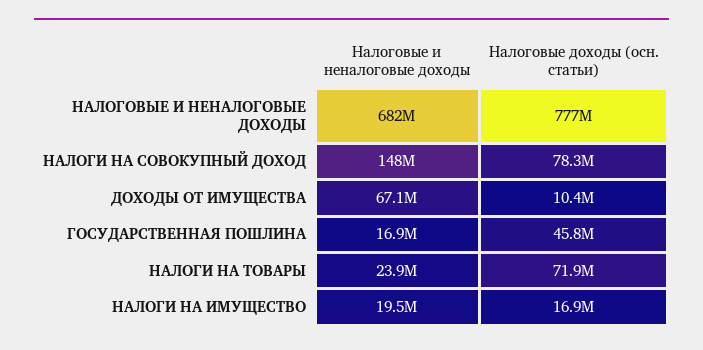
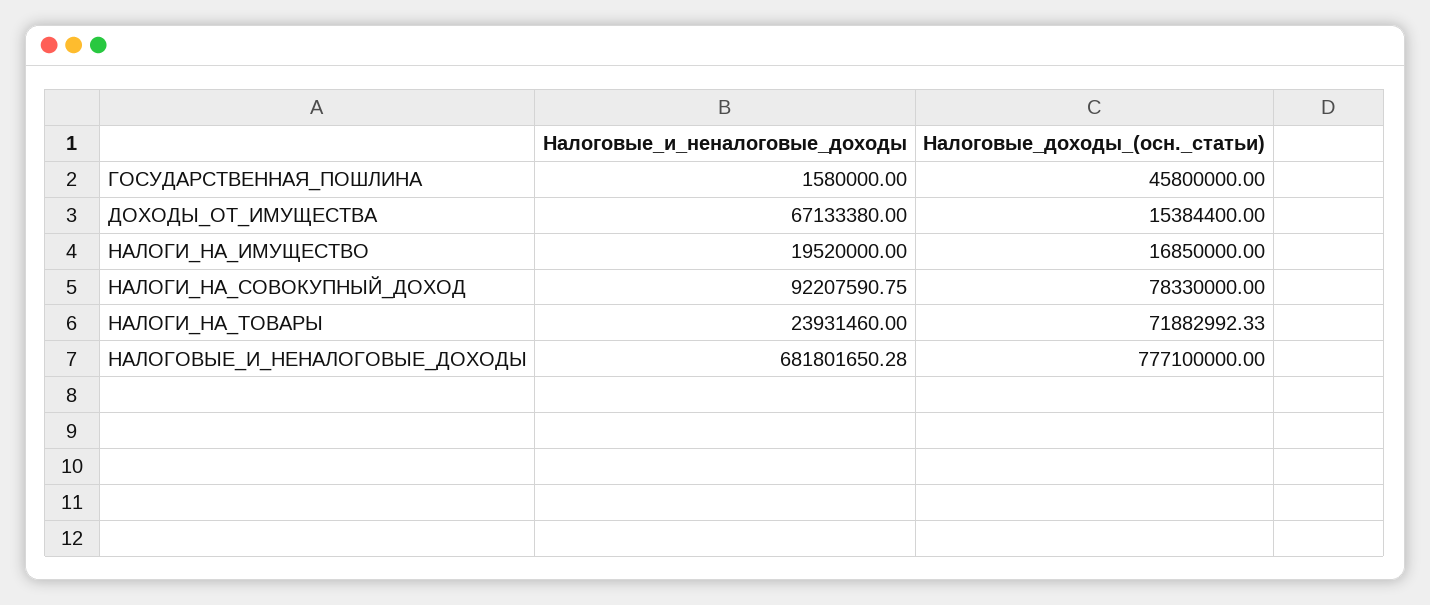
  {
    "Налоговые и неналоговые доходы": {
      "НАЛОГОВЫЕ И НЕНАЛОГОВЫЕ ДОХОДЫ": 681801650.28,
-     "НАЛОГИ НА СОВОКУПНЫЙ ДОХОД": 148000000,
+     "НАЛОГИ НА СОВОКУПНЫЙ ДОХОД": 92207590.75,
      "ДОХОДЫ ОТ ИМУЩЕСТВА": 67133380,
-     "ГОСУДАРСТВЕННАЯ ПОШЛИНА": 16900000,
+     "ГОСУДАРСТВЕННАЯ ПОШЛИНА": 1580000,
      "НАЛОГИ НА ТОВАРЫ": 23931460,
      "НАЛОГИ НА ИМУЩЕСТВО": 19520000
    },
    "Налоговые доходы (осн. статьи)": {
      "НАЛОГОВЫЕ И НЕНАЛОГОВЫЕ ДОХОДЫ": 777100000,
      "НАЛОГИ НА СОВОКУПНЫЙ ДОХОД": 78330000,
-     "ДОХОДЫ ОТ ИМУЩЕСТВА": 10400000,
+     "ДОХОДЫ ОТ ИМУЩЕСТВА": 15384400,
      "ГОСУДАРСТВЕННАЯ ПОШЛИНА": 45800000,
      "НАЛОГИ НА ТОВАРЫ": 71882992.33,
      "НАЛОГИ НА ИМУЩЕСТВО": 16850000
    }
  }

